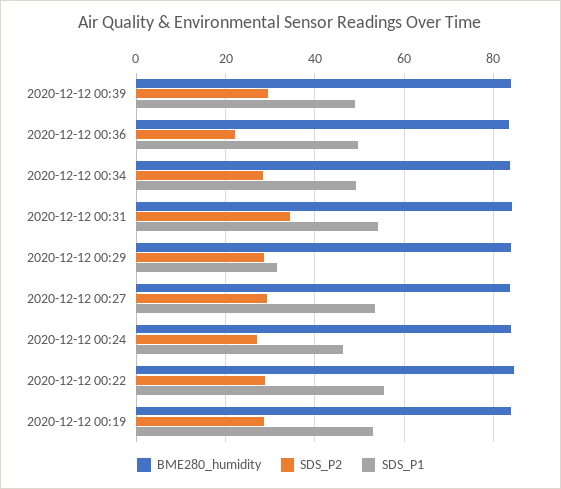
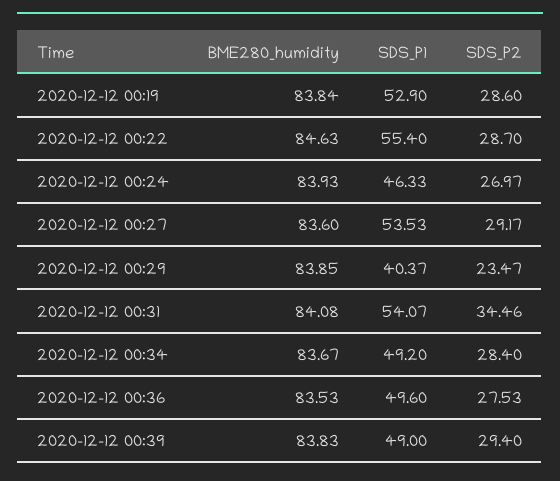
  {
    "BME280_humidity": {
      "2020-12-12 00:39": 83.83,
      "2020-12-12 00:36": 83.53,
      "2020-12-12 00:34": 83.67,
      "2020-12-12 00:31": 84.08,
      "2020-12-12 00:29": 83.85,
      "2020-12-12 00:27": 83.6,
      "2020-12-12 00:24": 83.93,
      "2020-12-12 00:22": 84.63,
      "2020-12-12 00:19": 83.84
    },
    "SDS_P2": {
      "2020-12-12 00:39": 29.4,
-     "2020-12-12 00:36": 22,
+     "2020-12-12 00:36": 27.53,
      "2020-12-12 00:34": 28.4,
      "2020-12-12 00:31": 34.46,
-     "2020-12-12 00:29": 28,
+     "2020-12-12 00:29": 23.47,
      "2020-12-12 00:27": 29.17,
      "2020-12-12 00:24": 26.97,
      "2020-12-12 00:22": 28.7,
      "2020-12-12 00:19": 28.6
    },
    "SDS_P1": {
      "2020-12-12 00:39": 49,
      "2020-12-12 00:36": 49.6,
      "2020-12-12 00:34": 49.2,
      "2020-12-12 00:31": 54.07,
-     "2020-12-12 00:29": 32,
+     "2020-12-12 00:29": 40.37,
      "2020-12-12 00:27": 53.53,
      "2020-12-12 00:24": 46.33,
      "2020-12-12 00:22": 55.4,
      "2020-12-12 00:19": 52.9
    }
  }

